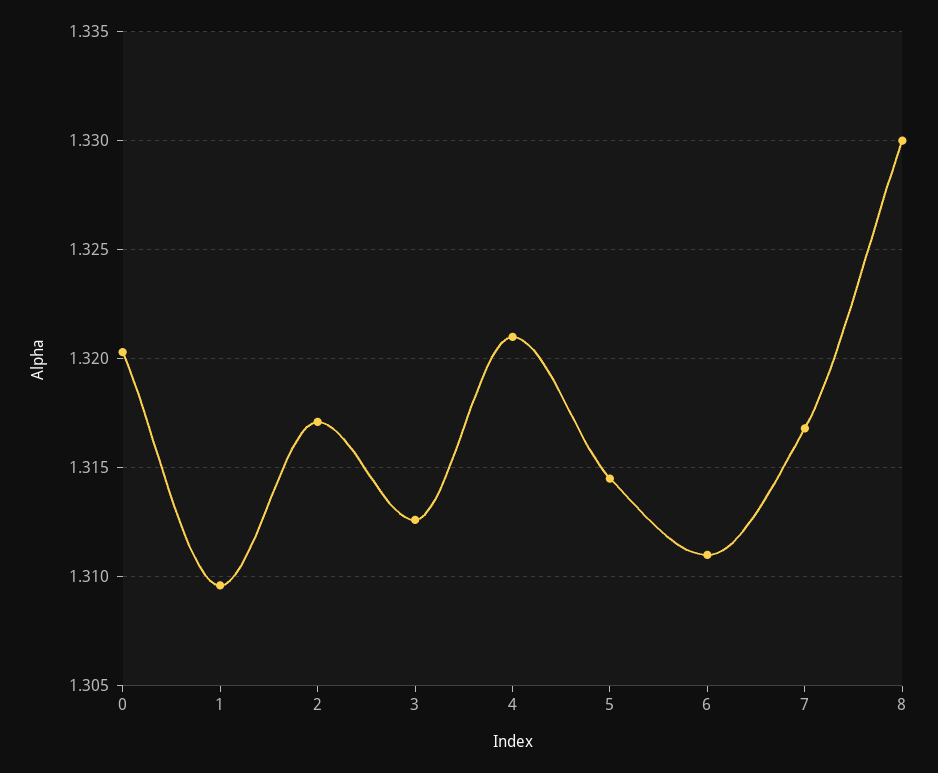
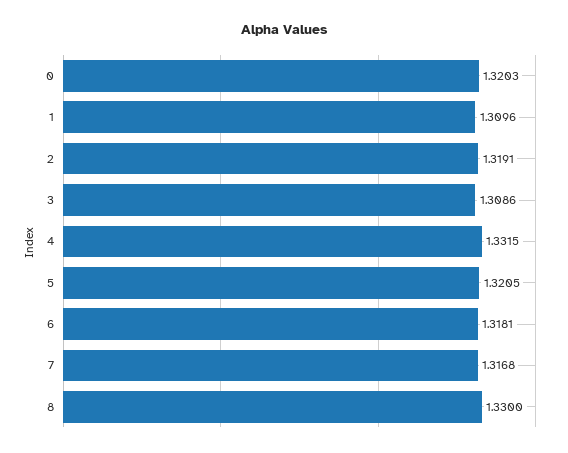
  {
    "0": 1.3203,
    "1": 1.3096,
-   "2": 1.317,
+   "2": 1.3191,
-   "3": 1.3125,
+   "3": 1.3086,
-   "4": 1.321,
+   "4": 1.3315,
-   "5": 1.3145,
+   "5": 1.3205,
-   "6": 1.311,
+   "6": 1.3181,
    "7": 1.3168,
    "8": 1.33
  }

